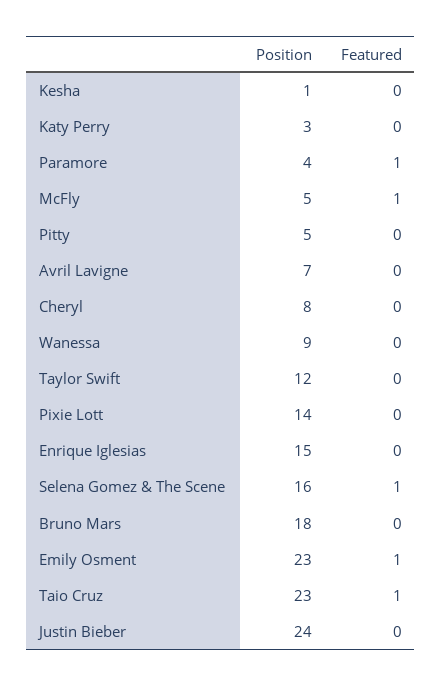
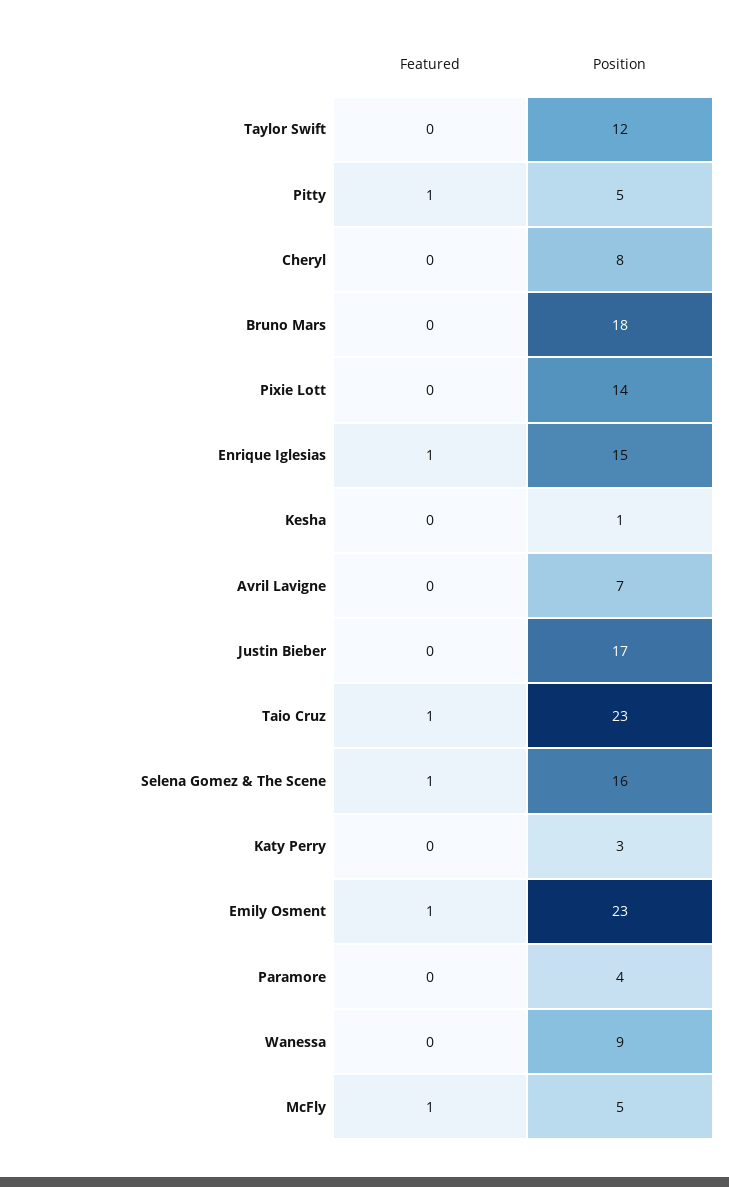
  {
    "Position": {
      "Kesha": 1,
      "Katy Perry": 3,
      "Paramore": 4,
      "McFly": 5,
      "Pitty": 5,
      "Avril Lavigne": 7,
      "Cheryl": 8,
      "Wanessa": 9,
      "Taylor Swift": 12,
      "Pixie Lott": 14,
      "Enrique Iglesias": 15,
      "Selena Gomez & The Scene": 16,
      "Bruno Mars": 18,
      "Emily Osment": 23,
      "Taio Cruz": 23,
-     "Justin Bieber": 24
+     "Justin Bieber": 17
    },
    "Featured": {
      "Kesha": 0,
      "Katy Perry": 0,
-     "Paramore": 1,
+     "Paramore": 0,
      "McFly": 1,
-     "Pitty": 0,
+     "Pitty": 1,
      "Avril Lavigne": 0,
      "Cheryl": 0,
      "Wanessa": 0,
      "Taylor Swift": 0,
      "Pixie Lott": 0,
-     "Enrique Iglesias": 0,
+     "Enrique Iglesias": 1,
      "Selena Gomez & The Scene": 1,
      "Bruno Mars": 0,
      "Emily Osment": 1,
      "Taio Cruz": 1,
      "Justin Bieber": 0
    }
  }

